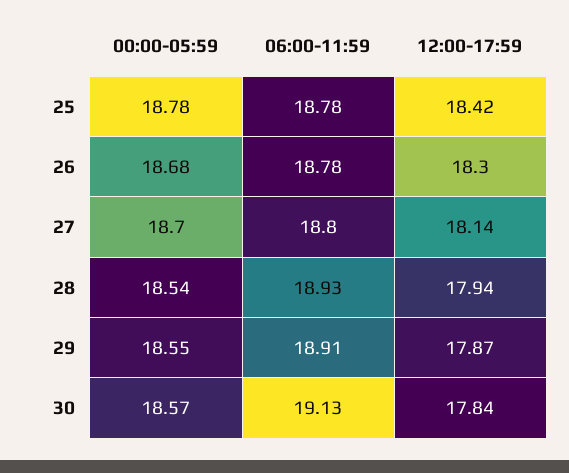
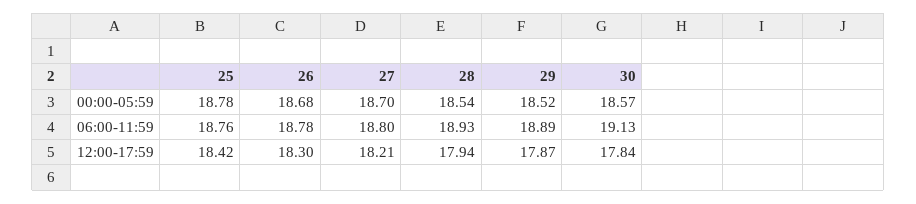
  {
    "00:00-05:59": {
      "25": 18.78,
      "26": 18.68,
      "27": 18.7,
      "28": 18.54,
-     "29": 18.55,
+     "29": 18.52,
      "30": 18.57
    },
    "06:00-11:59": {
-     "25": 18.78,
+     "25": 18.76,
      "26": 18.78,
      "27": 18.8,
      "28": 18.93,
-     "29": 18.91,
+     "29": 18.89,
      "30": 19.13
    },
    "12:00-17:59": {
      "25": 18.42,
      "26": 18.3,
-     "27": 18.14,
+     "27": 18.21,
      "28": 17.94,
      "29": 17.87,
      "30": 17.84
    }
  }

